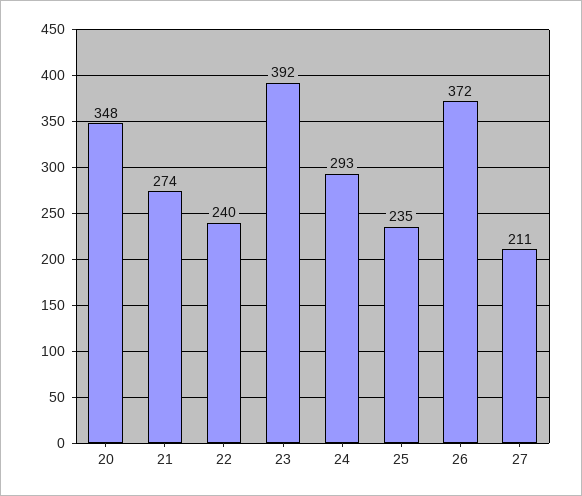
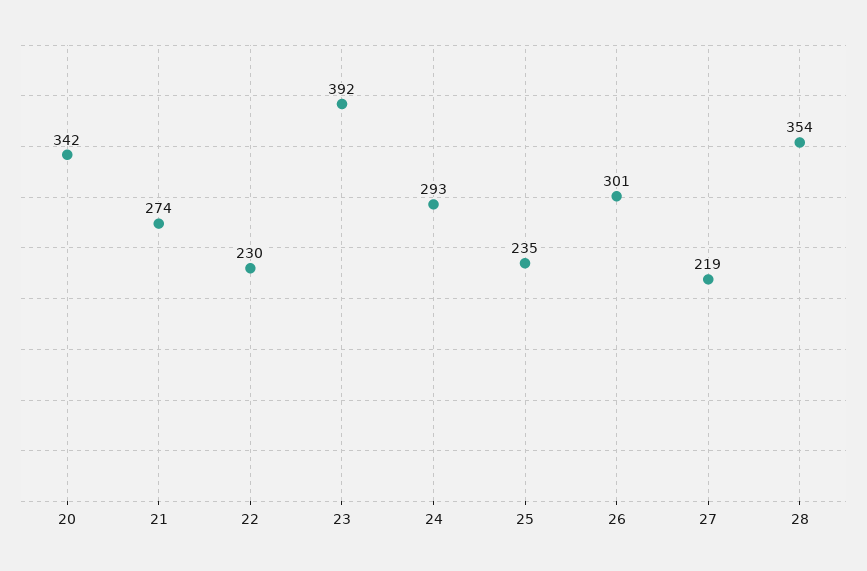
  {
-   "20": 348,
+   "20": 342,
    "21": 274,
-   "22": 240,
+   "22": 230,
    "23": 392,
    "24": 293,
    "25": 235,
-   "26": 372,
+   "26": 301,
-   "27": 211
+   "27": 219,
+   "28": 354
  }

